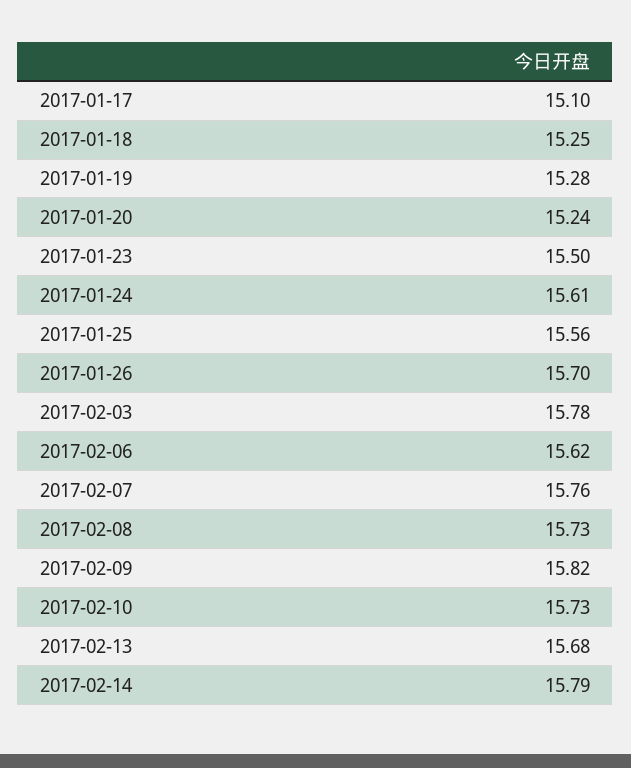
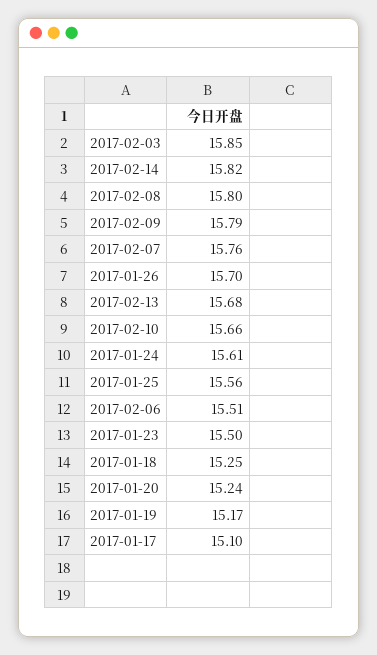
  {
    "2017-01-17": 15.1,
    "2017-01-18": 15.25,
-   "2017-01-19": 15.28,
+   "2017-01-19": 15.17,
    "2017-01-20": 15.24,
    "2017-01-23": 15.5,
    "2017-01-24": 15.61,
    "2017-01-25": 15.56,
    "2017-01-26": 15.7,
-   "2017-02-03": 15.78,
+   "2017-02-03": 15.85,
-   "2017-02-06": 15.62,
+   "2017-02-06": 15.51,
    "2017-02-07": 15.76,
-   "2017-02-08": 15.73,
+   "2017-02-08": 15.8,
-   "2017-02-09": 15.82,
+   "2017-02-09": 15.79,
-   "2017-02-10": 15.73,
+   "2017-02-10": 15.66,
    "2017-02-13": 15.68,
-   "2017-02-14": 15.79
+   "2017-02-14": 15.82
  }

